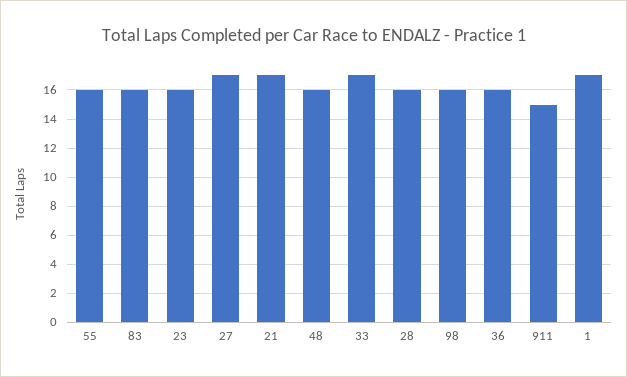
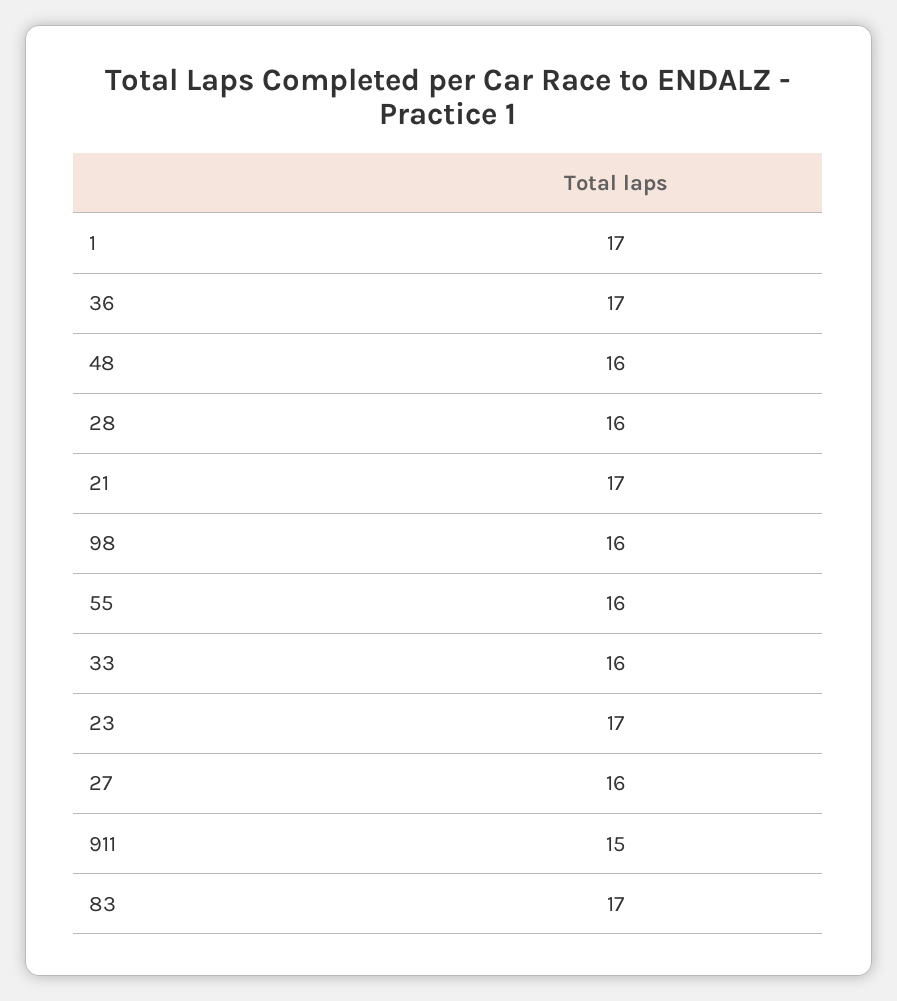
  {
    "55": 16,
-   "83": 16,
+   "83": 17,
-   "23": 16,
+   "23": 17,
-   "27": 17,
+   "27": 16,
    "21": 17,
    "48": 16,
-   "33": 17,
+   "33": 16,
    "28": 16,
    "98": 16,
-   "36": 16,
+   "36": 17,
    "911": 15,
    "1": 17
  }

